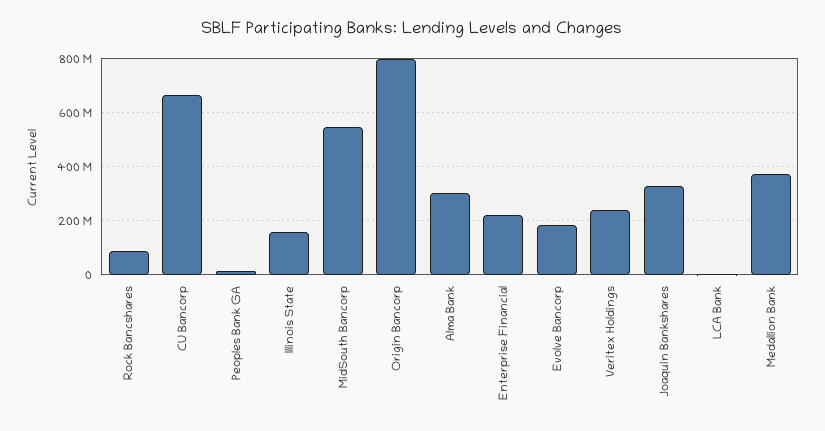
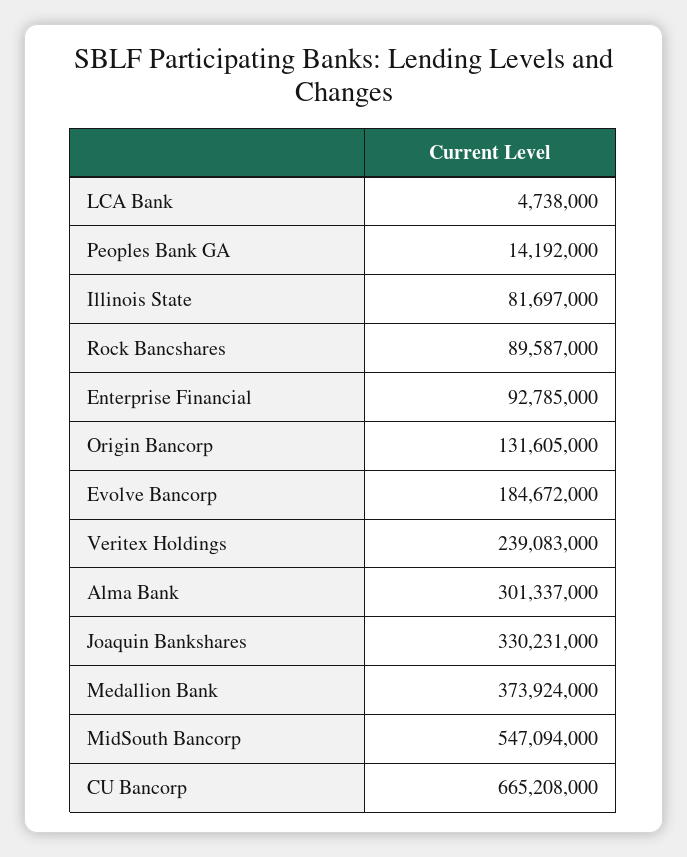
  {
    "Rock Bancshares": 89587000,
    "CU Bancorp": 665208000,
    "Peoples Bank GA": 14192000,
-   "Illinois State": 150000000,
+   "Illinois State": 81697000,
    "MidSouth Bancorp": 547094000,
-   "Origin Bancorp": 800000000,
+   "Origin Bancorp": 131605000,
    "Alma Bank": 301337000,
-   "Enterprise Financial": 225000000,
+   "Enterprise Financial": 92785000,
    "Evolve Bancorp": 184672000,
    "Veritex Holdings": 239083000,
    "Joaquin Bankshares": 330231000,
    "LCA Bank": 4738000,
    "Medallion Bank": 373924000
  }

